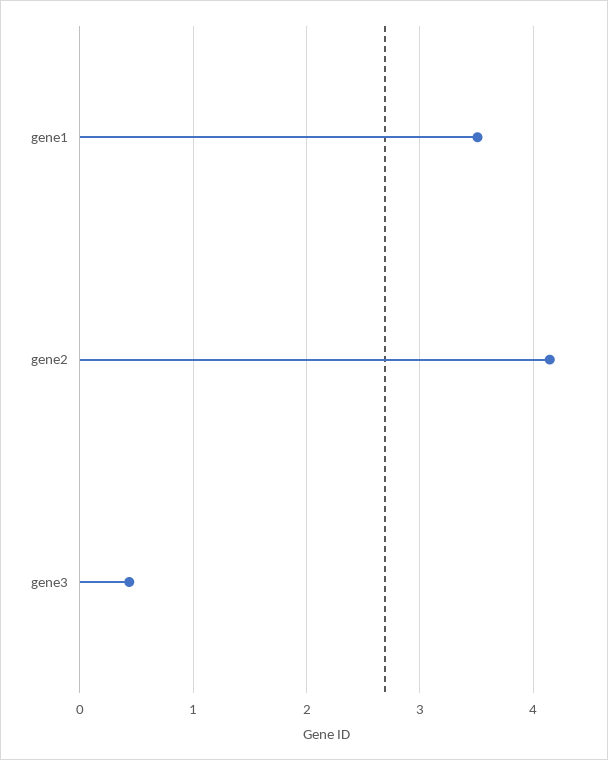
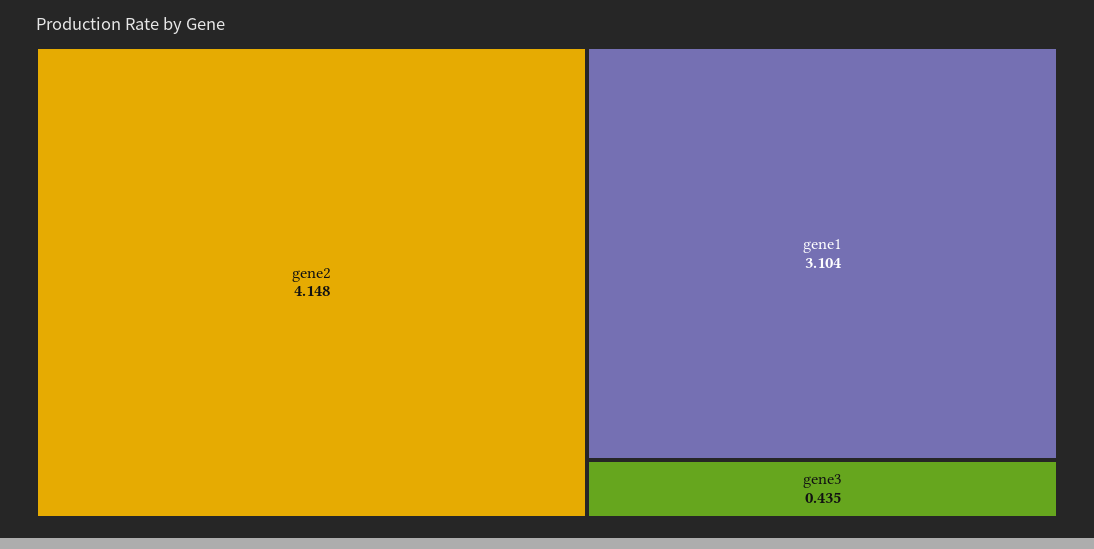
  {
-   "gene1": 3.5,
+   "gene1": 3.104,
    "gene2": 4.148,
    "gene3": 0.435
  }

